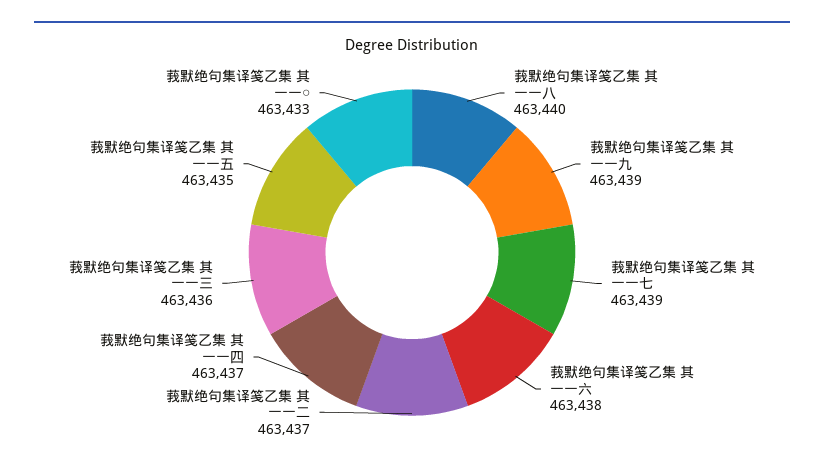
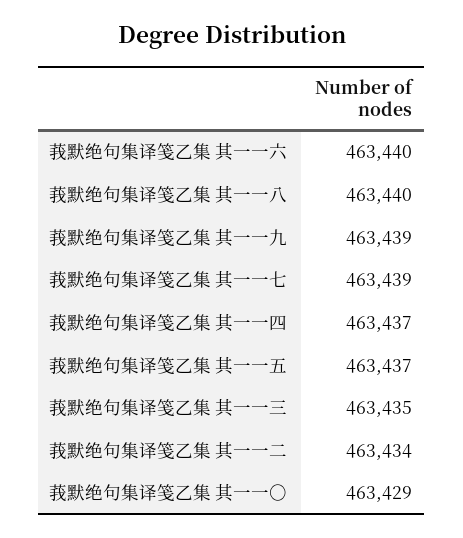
  {
    "莪默绝句集译笺乙集 其一一八": 463440,
    "莪默绝句集译笺乙集 其一一九": 463439,
    "莪默绝句集译笺乙集 其一一七": 463439,
-   "莪默绝句集译笺乙集 其一一六": 463438,
+   "莪默绝句集译笺乙集 其一一六": 463440,
-   "莪默绝句集译笺乙集 其一一二": 463437,
+   "莪默绝句集译笺乙集 其一一二": 463434,
    "莪默绝句集译笺乙集 其一一四": 463437,
-   "莪默绝句集译笺乙集 其一一三": 463436,
+   "莪默绝句集译笺乙集 其一一三": 463435,
-   "莪默绝句集译笺乙集 其一一五": 463435,
+   "莪默绝句集译笺乙集 其一一五": 463437,
-   "莪默绝句集译笺乙集 其一一○": 463433
+   "莪默绝句集译笺乙集 其一一○": 463429
  }

